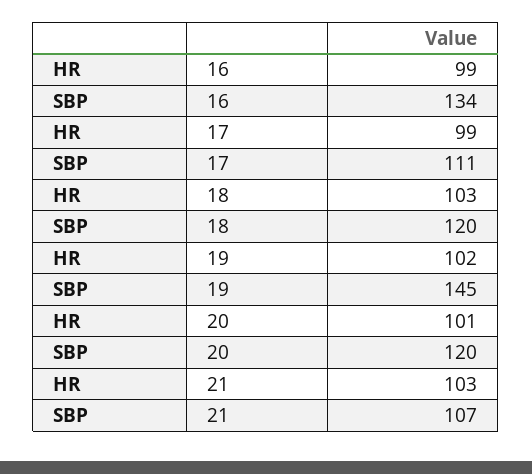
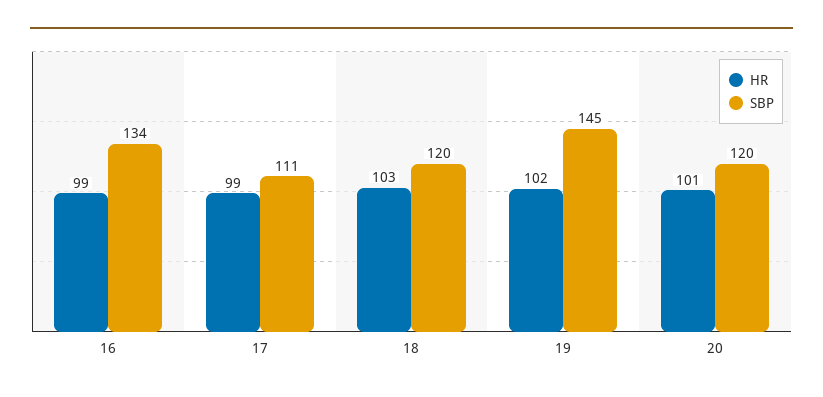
  {
    "HR": {
      "16": 99,
      "17": 99,
      "18": 103,
      "19": 102,
-     "20": 101,
+     "20": 101
-     "21": 103
    },
    "SBP": {
      "16": 134,
      "17": 111,
      "18": 120,
      "19": 145,
-     "20": 120,
+     "20": 120
-     "21": 107
    }
  }

